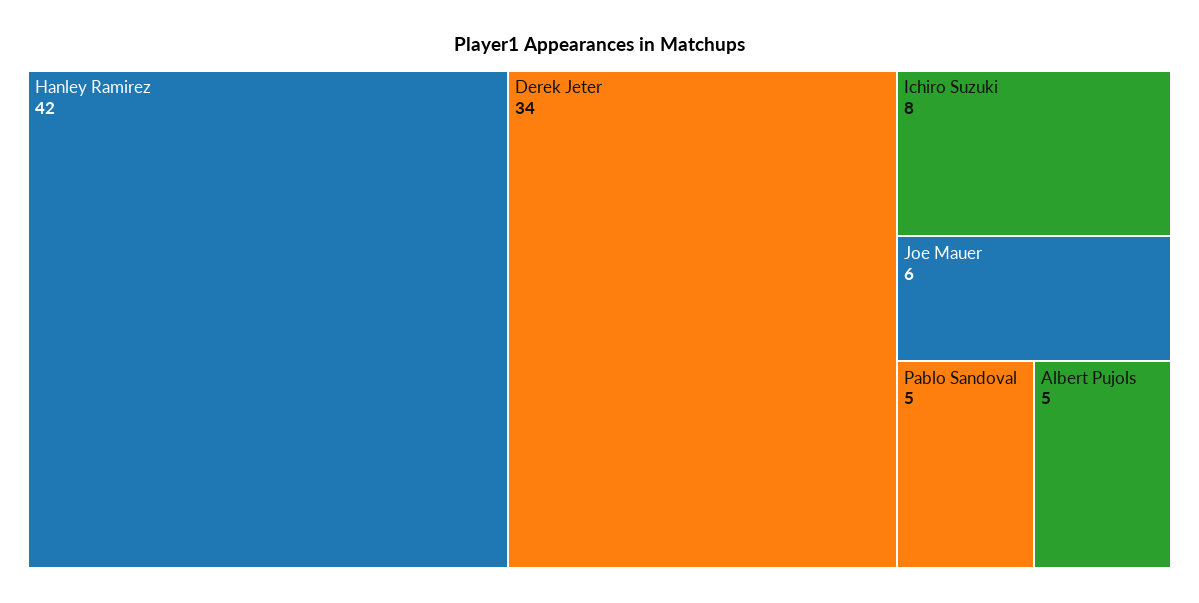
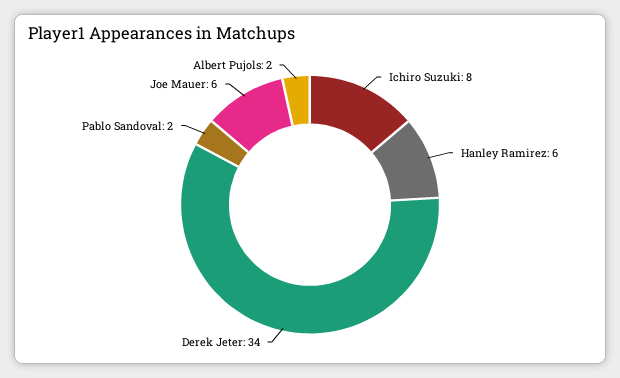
  {
-   "Hanley Ramirez": 42,
+   "Hanley Ramirez": 6,
    "Derek Jeter": 34,
    "Ichiro Suzuki": 8,
    "Joe Mauer": 6,
-   "Pablo Sandoval": 5,
+   "Pablo Sandoval": 2,
-   "Albert Pujols": 5
+   "Albert Pujols": 2
  }

